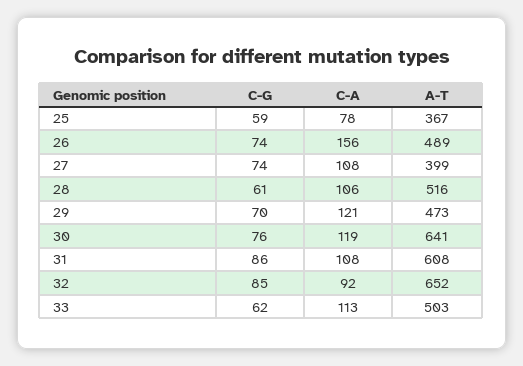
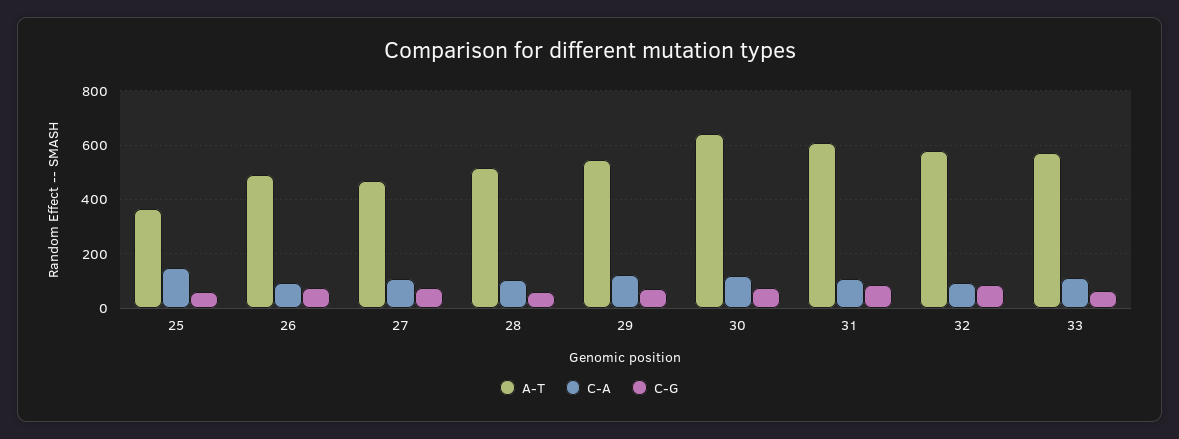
  {
    "C-G": {
      "25": 59,
      "26": 74,
      "27": 74,
      "28": 61,
      "29": 70,
      "30": 76,
      "31": 86,
      "32": 85,
      "33": 62
    },
    "C-A": {
-     "25": 78,
+     "25": 150,
-     "26": 156,
+     "26": 100,
      "27": 108,
      "28": 106,
      "29": 121,
      "30": 119,
      "31": 108,
      "32": 92,
      "33": 113
    },
    "A-T": {
      "25": 367,
      "26": 489,
-     "27": 399,
+     "27": 475,
      "28": 516,
-     "29": 473,
+     "29": 550,
      "30": 641,
      "31": 608,
-     "32": 652,
+     "32": 575,
-     "33": 503
+     "33": 575
    }
  }

